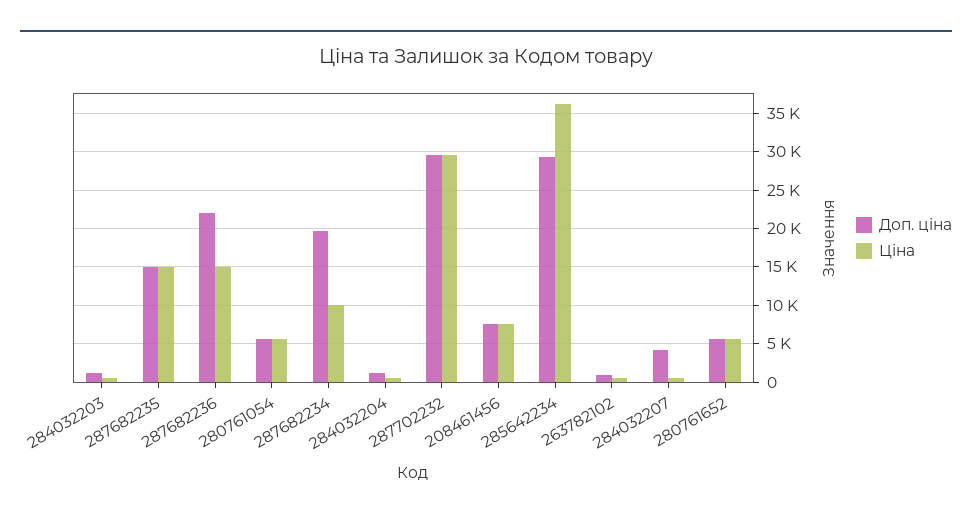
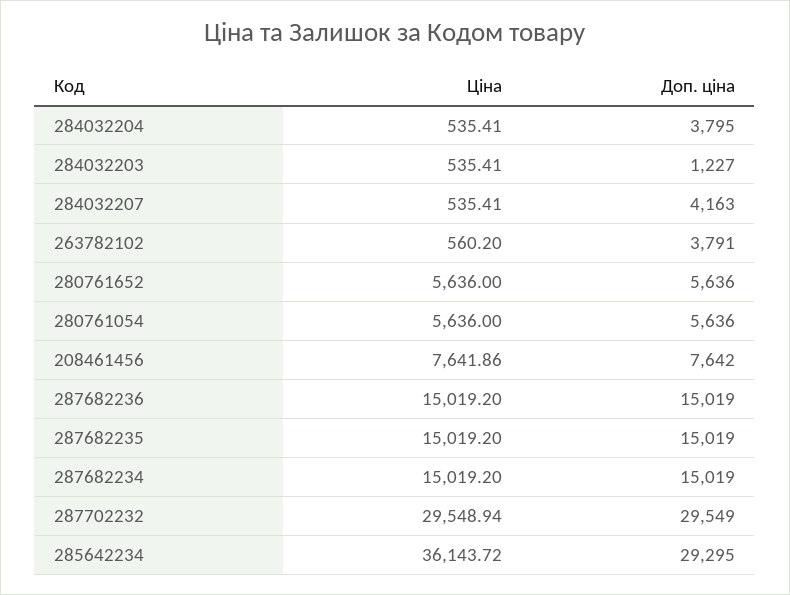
  {
    "Доп. ціна": {
      "284032203": 1227,
      "287682235": 15019,
-     "287682236": 22000,
+     "287682236": 15019,
      "280761054": 5636,
-     "287682234": 20000,
+     "287682234": 15019,
-     "284032204": 1000,
+     "284032204": 3795,
      "287702232": 29549,
      "208461456": 7642,
      "285642234": 29295,
-     "263782102": 1000,
+     "263782102": 3791,
      "284032207": 4163,
      "280761652": 5636
    },
    "Ціна": {
      "284032203": 535.41,
      "287682235": 15019.2,
      "287682236": 15019.2,
      "280761054": 5636,
-     "287682234": 10000,
+     "287682234": 15019.2,
      "284032204": 535.41,
      "287702232": 29548.94,
      "208461456": 7641.86,
      "285642234": 36143.72,
      "263782102": 560.2,
      "284032207": 535.41,
      "280761652": 5636
    }
  }

